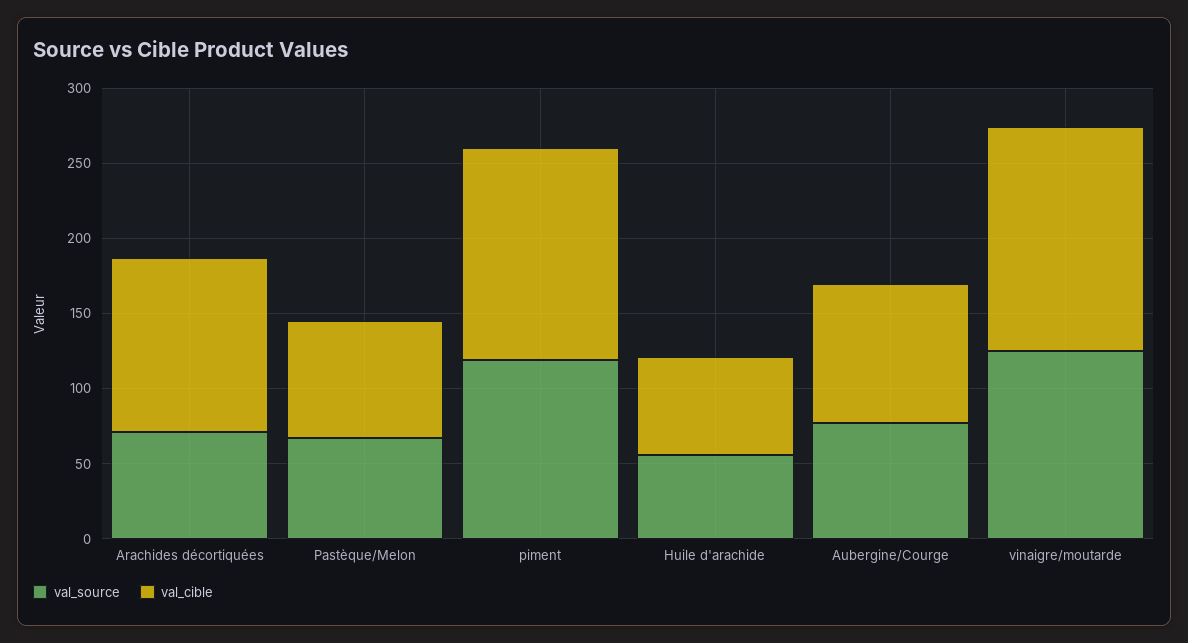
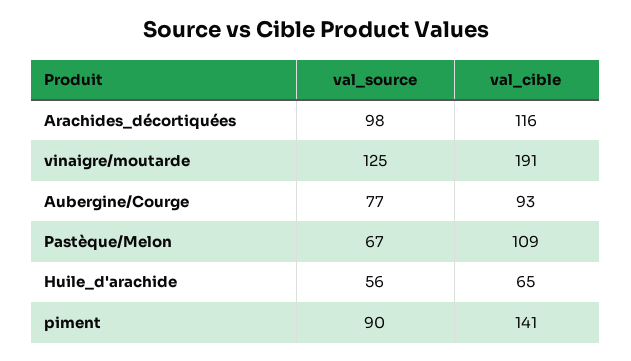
  {
    "val_source": {
-     "Arachides décortiquées": 70,
+     "Arachides décortiquées": 98,
      "Pastèque/Melon": 67,
-     "piment": 120,
+     "piment": 90,
      "Huile d'arachide": 56,
      "Aubergine/Courge": 77,
      "vinaigre/moutarde": 125
    },
    "val_cible": {
      "Arachides décortiquées": 116,
-     "Pastèque/Melon": 80,
+     "Pastèque/Melon": 109,
      "piment": 141,
      "Huile d'arachide": 65,
      "Aubergine/Courge": 93,
-     "vinaigre/moutarde": 150
+     "vinaigre/moutarde": 191
    }
  }

